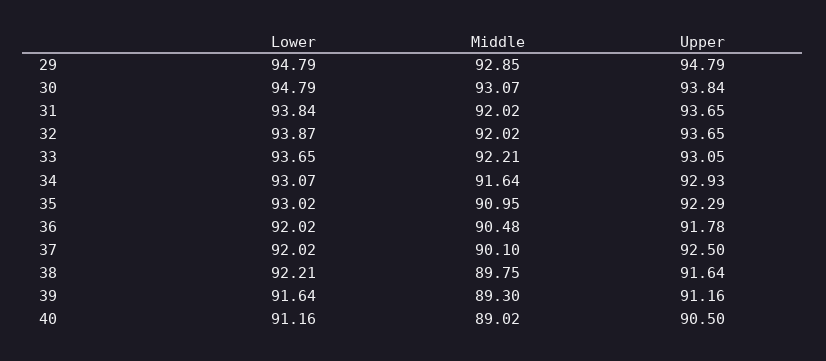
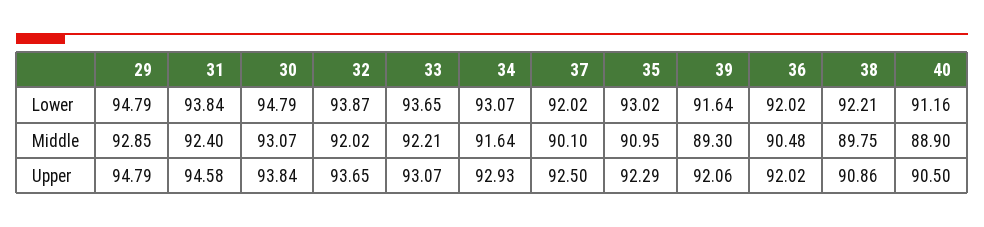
  {
    "Lower": {
      "29": 94.79,
      "30": 94.79,
      "31": 93.84,
      "32": 93.87,
      "33": 93.65,
      "34": 93.07,
      "35": 93.02,
      "36": 92.02,
      "37": 92.02,
      "38": 92.21,
      "39": 91.64,
      "40": 91.16
    },
    "Middle": {
      "29": 92.85,
      "30": 93.07,
-     "31": 92.02,
+     "31": 92.4,
      "32": 92.02,
      "33": 92.21,
      "34": 91.64,
      "35": 90.95,
      "36": 90.48,
      "37": 90.1,
      "38": 89.75,
      "39": 89.3,
-     "40": 89.02
+     "40": 88.9
    },
    "Upper": {
      "29": 94.79,
      "30": 93.84,
-     "31": 93.65,
+     "31": 94.58,
      "32": 93.65,
-     "33": 93.05,
+     "33": 93.07,
      "34": 92.93,
      "35": 92.29,
-     "36": 91.78,
+     "36": 92.02,
      "37": 92.5,
-     "38": 91.64,
+     "38": 90.86,
-     "39": 91.16,
+     "39": 92.06,
      "40": 90.5
    }
  }

